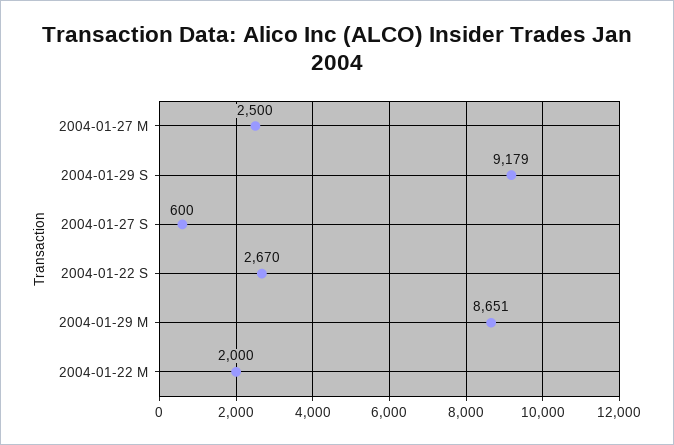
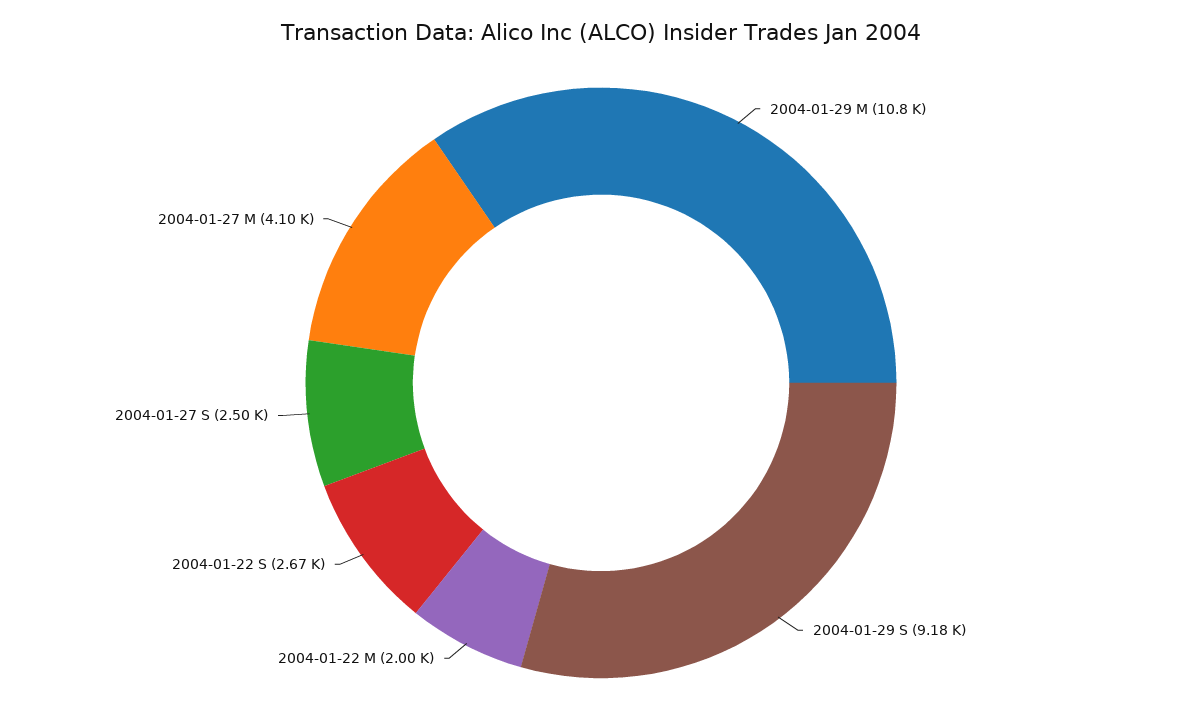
  {
-   "2004-01-27 M": 2500,
+   "2004-01-27 M": 4100,
    "2004-01-29 S": 9179,
-   "2004-01-27 S": 600,
+   "2004-01-27 S": 2500,
    "2004-01-22 S": 2670,
-   "2004-01-29 M": 8651,
+   "2004-01-29 M": 10800,
    "2004-01-22 M": 2000
  }

